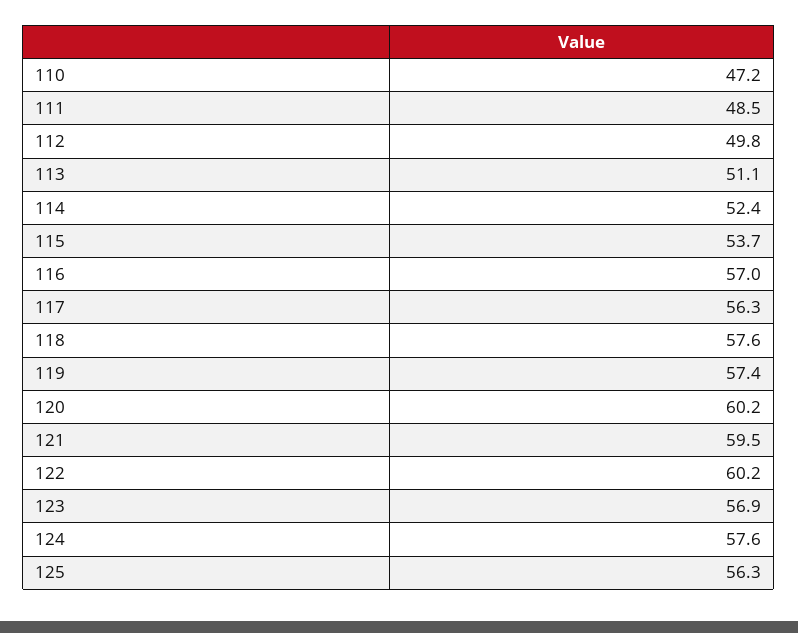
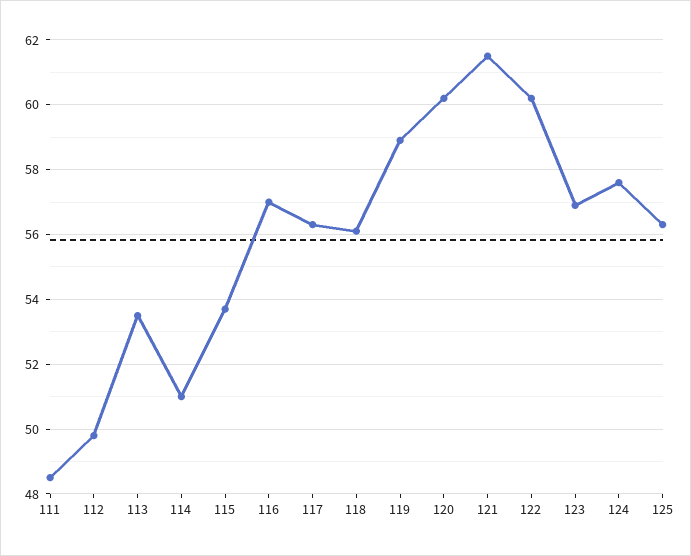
  {
-   "110": 47.2,
    "111": 48.5,
    "112": 49.8,
-   "113": 51.1,
+   "113": 53.5,
-   "114": 52.4,
+   "114": 51,
    "115": 53.7,
    "116": 57,
    "117": 56.3,
-   "118": 57.6,
+   "118": 56,
-   "119": 57.4,
+   "119": 59,
    "120": 60.2,
-   "121": 59.5,
+   "121": 61.5,
    "122": 60.2,
    "123": 56.9,
    "124": 57.6,
    "125": 56.3
  }

